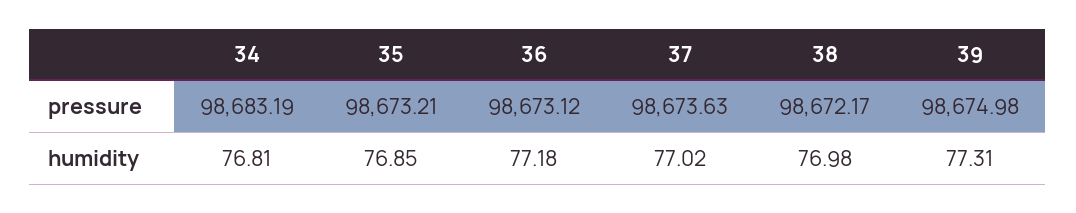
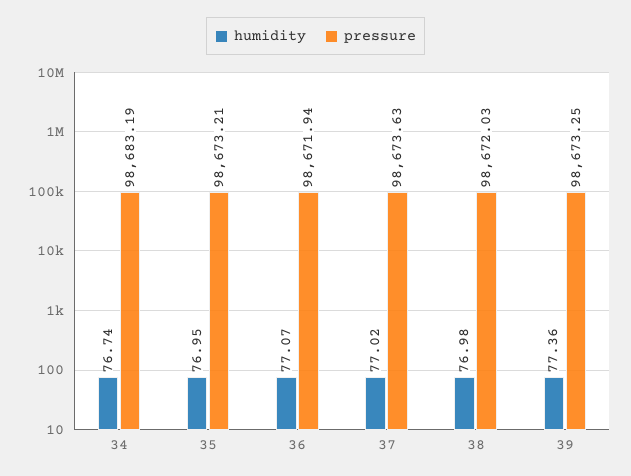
  {
    "pressure": {
      "34": 98683.19,
      "35": 98673.21,
-     "36": 98673.12,
+     "36": 98671.94,
      "37": 98673.63,
-     "38": 98672.17,
+     "38": 98672.03,
-     "39": 98674.98
+     "39": 98673.25
    },
    "humidity": {
-     "34": 76.81,
+     "34": 76.74,
-     "35": 76.85,
+     "35": 76.95,
-     "36": 77.18,
+     "36": 77.07,
      "37": 77.02,
      "38": 76.98,
-     "39": 77.31
+     "39": 77.36
    }
  }

